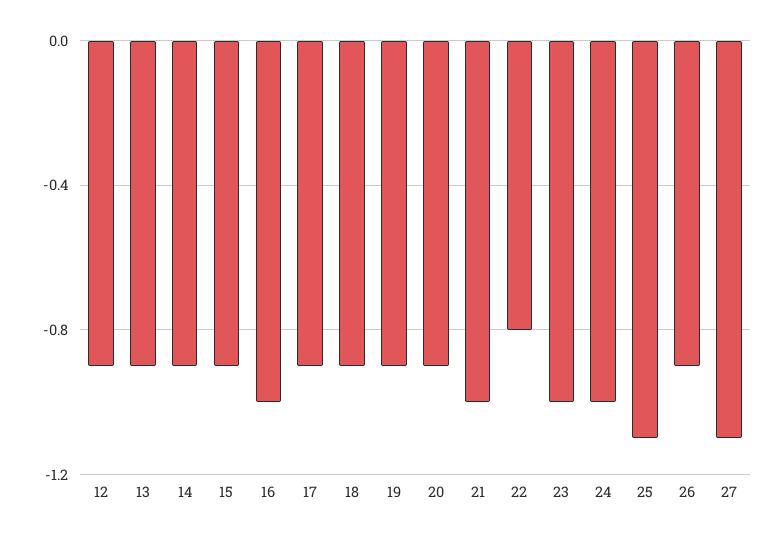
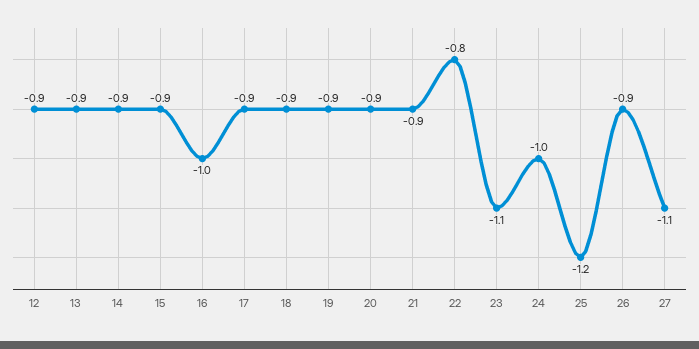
  {
    "12": -0.9,
    "13": -0.9,
    "14": -0.9,
    "15": -0.9,
    "16": -1,
    "17": -0.9,
    "18": -0.9,
    "19": -0.9,
    "20": -0.9,
-   "21": -1,
+   "21": -0.9,
    "22": -0.8,
-   "23": -1,
+   "23": -1.1,
    "24": -1,
-   "25": -1.1,
+   "25": -1.2,
    "26": -0.9,
    "27": -1.1
  }

